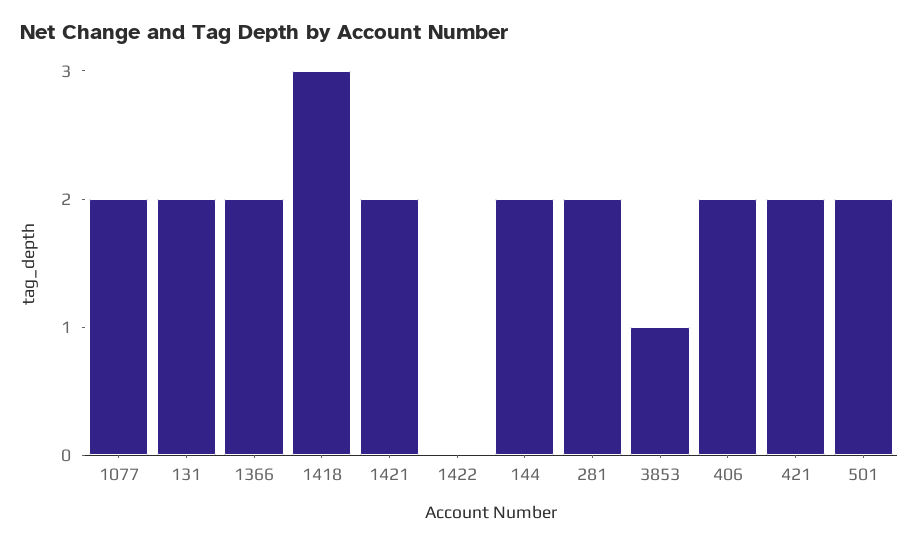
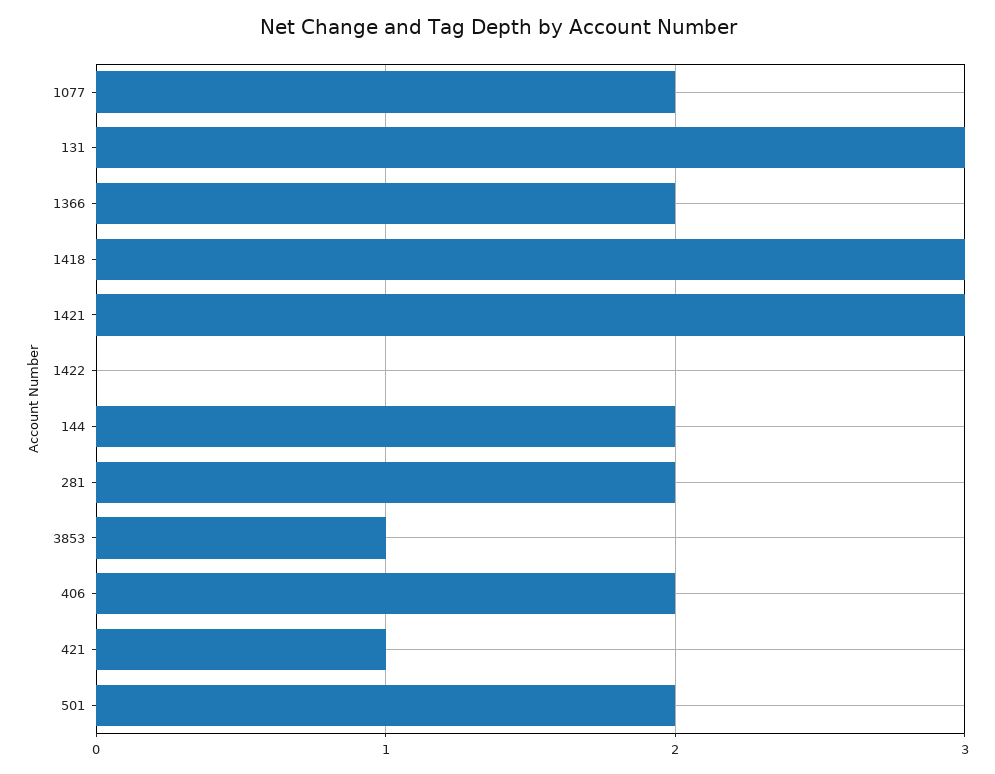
  {
    "1077": 2,
-   "131": 2,
+   "131": 3,
    "1366": 2,
    "1418": 3,
-   "1421": 2,
+   "1421": 3,
    "1422": 0,
    "144": 2,
    "281": 2,
    "3853": 1,
    "406": 2,
-   "421": 2,
+   "421": 1,
    "501": 2
  }

